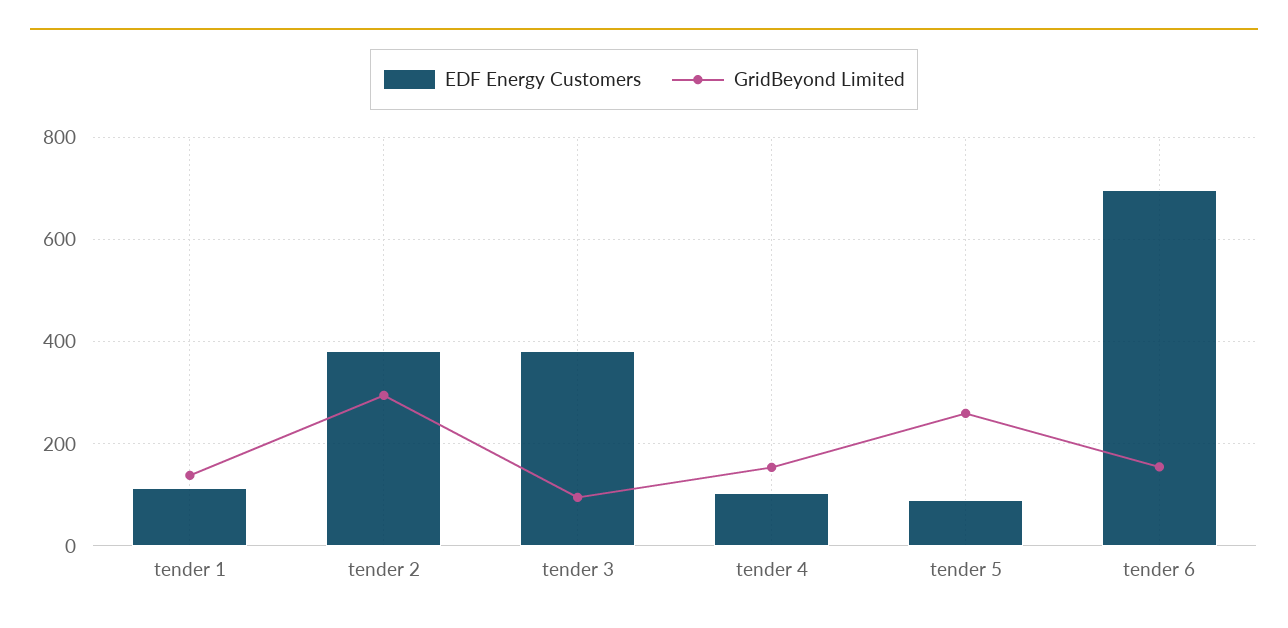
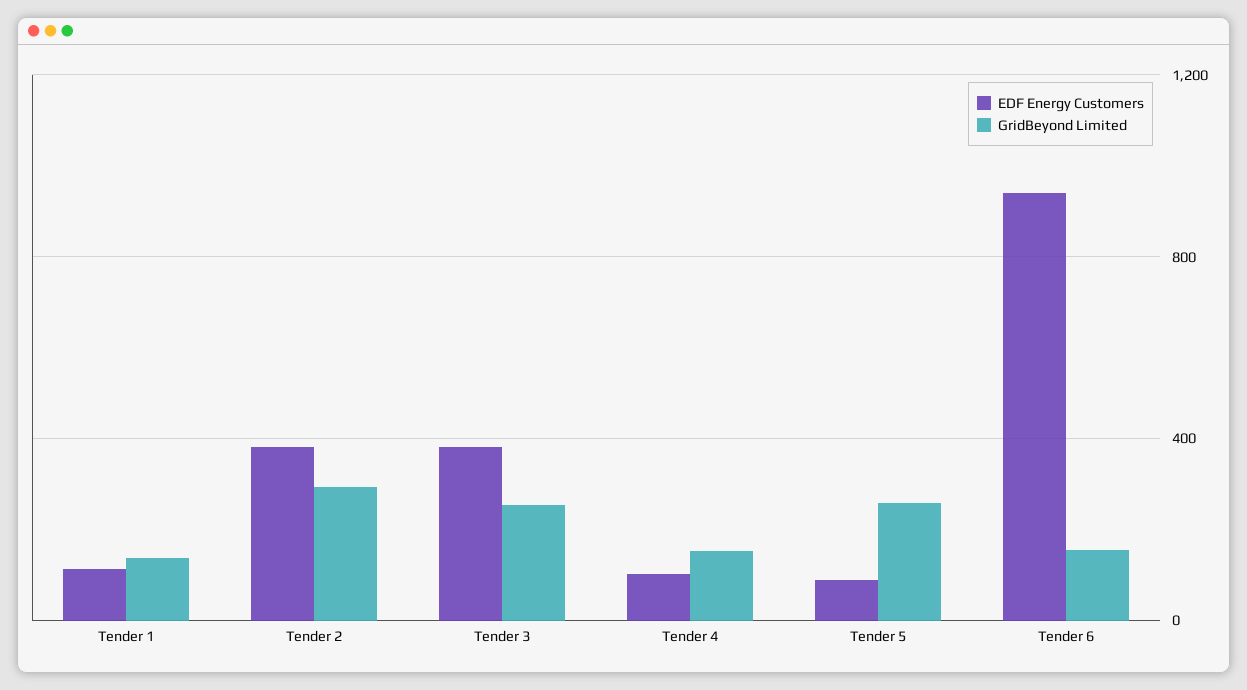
  {
    "EDF Energy Customers": {
      "tender 1": 120,
      "tender 2": 380,
      "tender 3": 380,
      "tender 4": 100,
      "tender 5": 80,
-     "tender 6": 700
+     "tender 6": 950
    },
    "GridBeyond Limited": {
      "tender 1": 140,
      "tender 2": 300,
-     "tender 3": 100,
+     "tender 3": 250,
      "tender 4": 160,
      "tender 5": 260,
      "tender 6": 160
    }
  }

